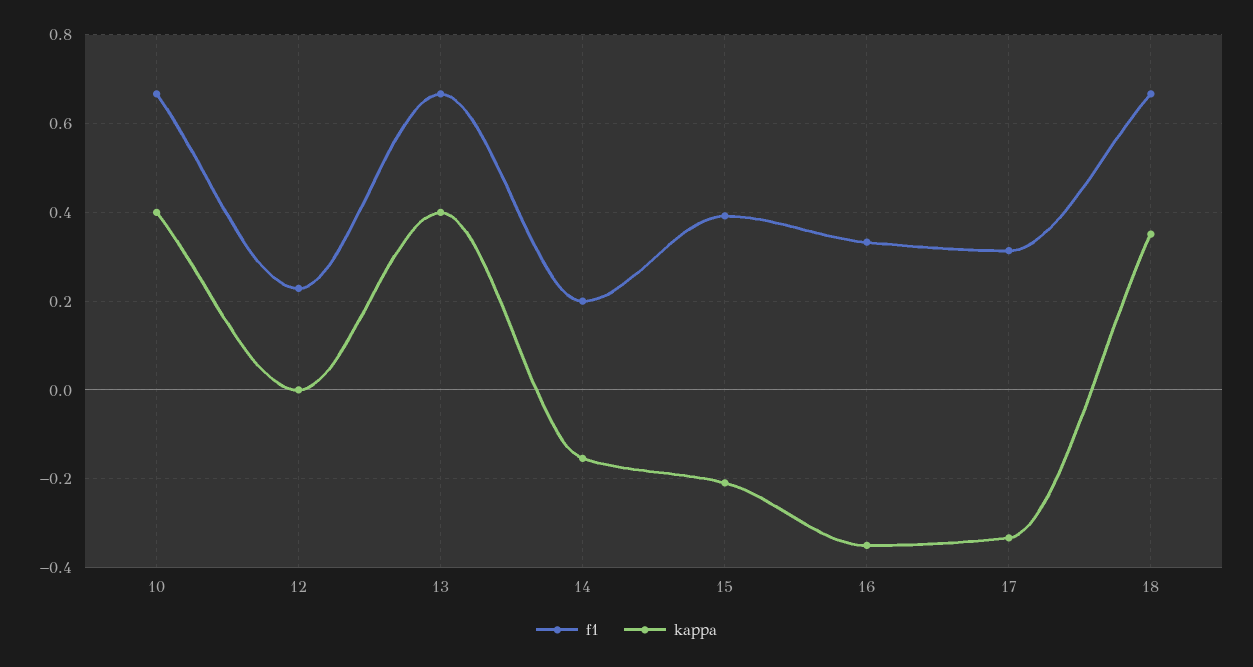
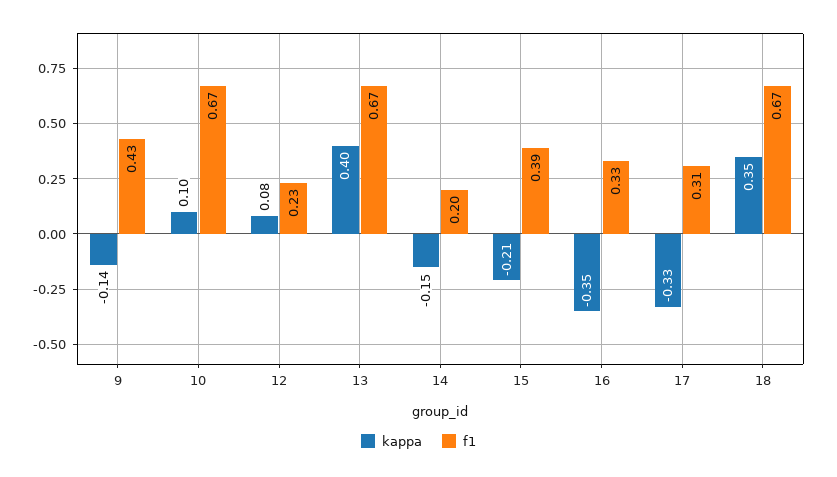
  {
    "f1": {
      "10": 0.67,
      "12": 0.23,
      "13": 0.67,
      "14": 0.2,
      "15": 0.39,
      "16": 0.33,
      "17": 0.31,
-     "18": 0.67
+     "18": 0.67,
+     "9": 0.43
    },
    "kappa": {
-     "10": 0.4,
+     "10": 0.1,
-     "12": 0,
+     "12": 0.08,
      "13": 0.4,
      "14": -0.15,
      "15": -0.21,
      "16": -0.35,
      "17": -0.33,
-     "18": 0.35
+     "18": 0.35,
+     "9": -0.14
    }
  }

